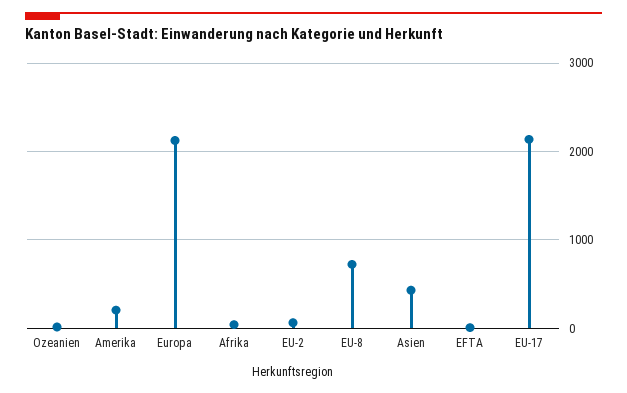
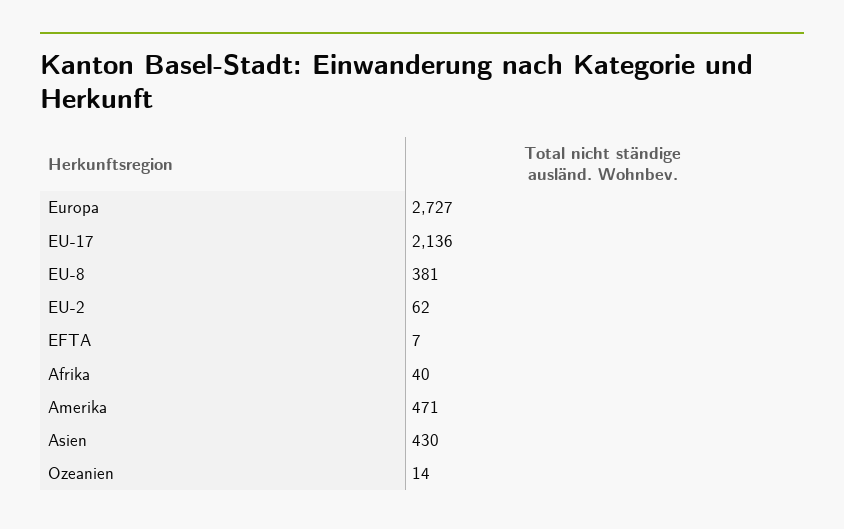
  {
    "Ozeanien": 14,
-   "Amerika": 200,
+   "Amerika": 471,
-   "Europa": 2100,
+   "Europa": 2727,
    "Afrika": 40,
    "EU-2": 62,
-   "EU-8": 700,
+   "EU-8": 381,
    "Asien": 430,
    "EFTA": 7,
    "EU-17": 2136
  }

